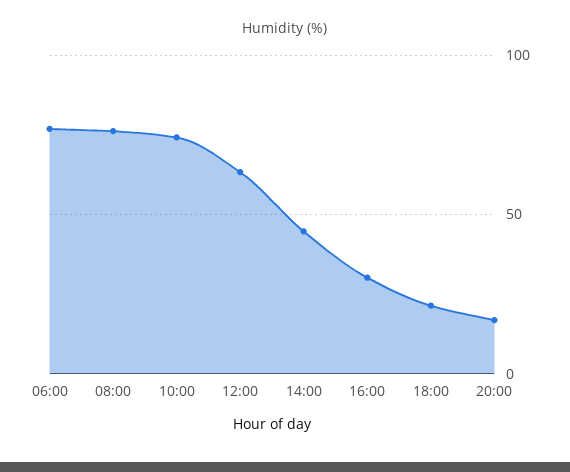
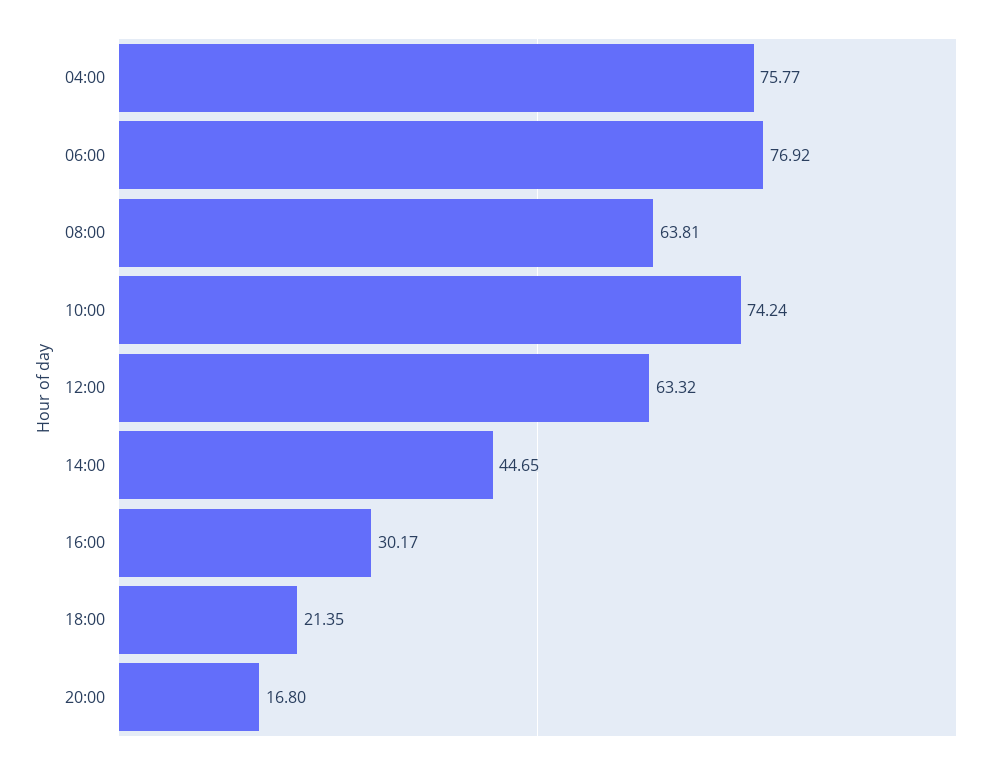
  {
    "06:00": 76.92,
-   "08:00": 75,
+   "08:00": 63.81,
    "10:00": 74.24,
    "12:00": 63.32,
    "14:00": 44.65,
    "16:00": 30.17,
    "18:00": 21.35,
-   "20:00": 16.8
+   "20:00": 16.8,
+   "04:00": 75.77
  }

